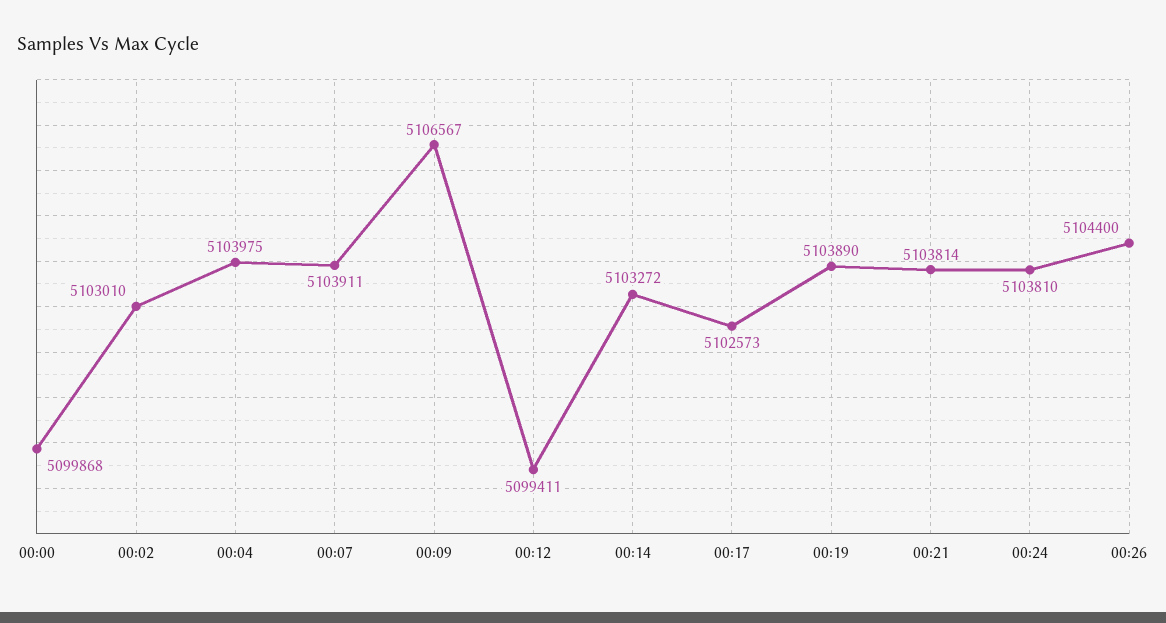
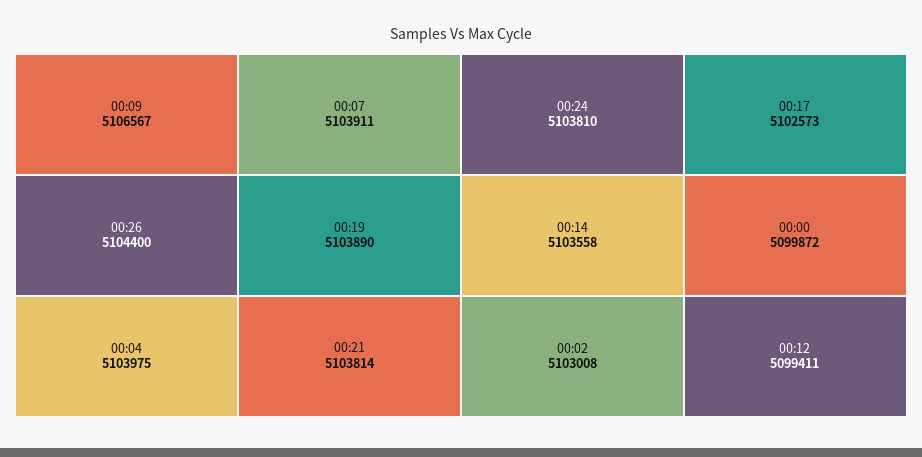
  {
-   "00:00": 5099868,
+   "00:00": 5099872,
-   "00:02": 5103010,
+   "00:02": 5103008,
    "00:04": 5103975,
    "00:07": 5103911,
    "00:09": 5106567,
    "00:12": 5099411,
-   "00:14": 5103272,
+   "00:14": 5103558,
    "00:17": 5102573,
    "00:19": 5103890,
    "00:21": 5103814,
    "00:24": 5103810,
    "00:26": 5104400
  }

